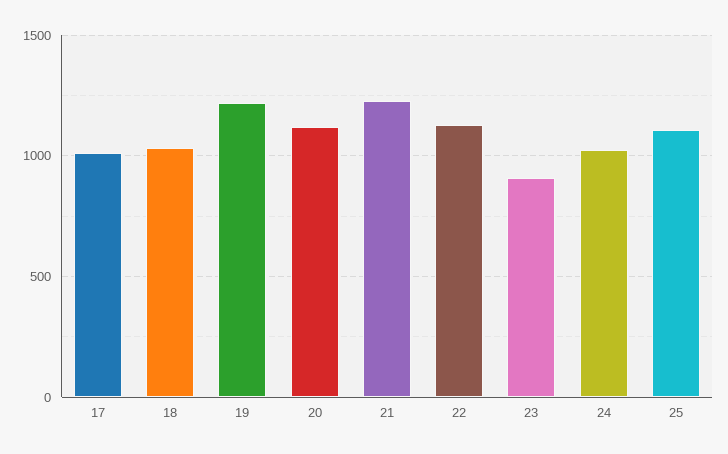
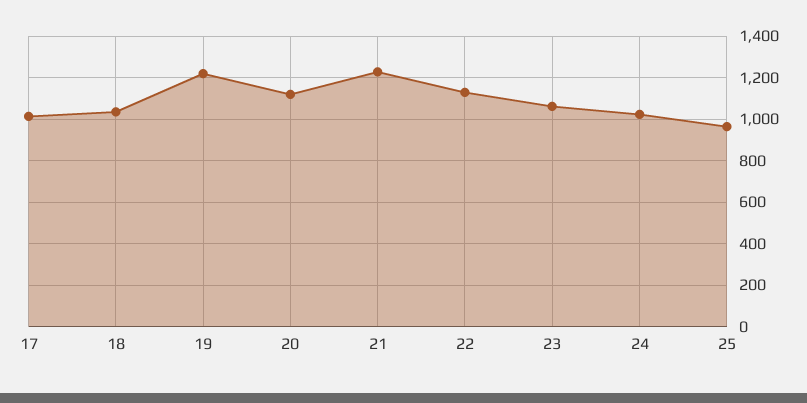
  {
    "17": 1000,
    "18": 1050,
    "19": 1200,
    "20": 1100,
    "21": 1250,
    "22": 1150,
-   "23": 900,
+   "23": 1050,
    "24": 1000,
-   "25": 1100
+   "25": 950
  }

